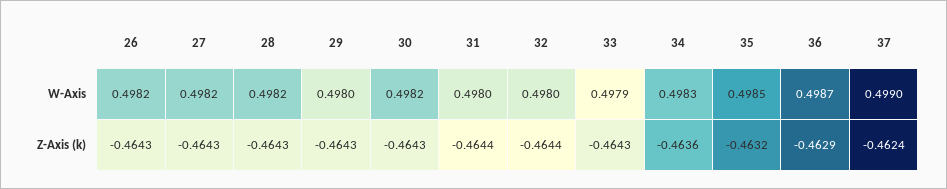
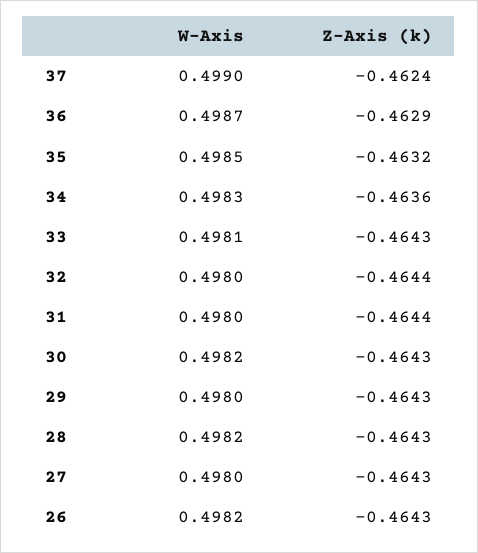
  {
    "26": {
      "W-Axis": 0.4982,
      "Z-Axis (k)": -0.4643
    },
    "27": {
-     "W-Axis": 0.4982,
+     "W-Axis": 0.498,
      "Z-Axis (k)": -0.4643
    },
    "28": {
      "W-Axis": 0.4982,
      "Z-Axis (k)": -0.4643
    },
    "29": {
      "W-Axis": 0.498,
      "Z-Axis (k)": -0.4643
    },
    "30": {
      "W-Axis": 0.4982,
      "Z-Axis (k)": -0.4643
    },
    "31": {
      "W-Axis": 0.498,
      "Z-Axis (k)": -0.4644
    },
    "32": {
      "W-Axis": 0.498,
      "Z-Axis (k)": -0.4644
    },
    "33": {
-     "W-Axis": 0.4979,
+     "W-Axis": 0.4981,
      "Z-Axis (k)": -0.4643
    },
    "34": {
      "W-Axis": 0.4983,
      "Z-Axis (k)": -0.4636
    },
    "35": {
      "W-Axis": 0.4985,
      "Z-Axis (k)": -0.4632
    },
    "36": {
      "W-Axis": 0.4987,
      "Z-Axis (k)": -0.4629
    },
    "37": {
      "W-Axis": 0.499,
      "Z-Axis (k)": -0.4624
    }
  }

